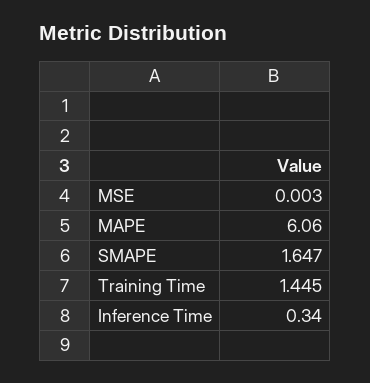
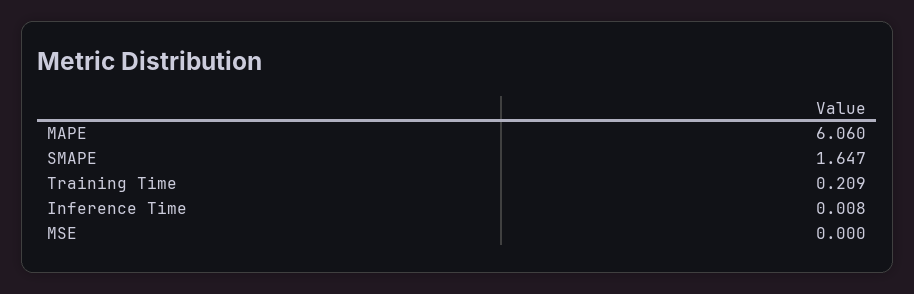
  {
-   "MSE": 0.003,
+   "MSE": 0,
    "MAPE": 6.06,
    "SMAPE": 1.647,
-   "Training Time": 1.445,
+   "Training Time": 0.209,
-   "Inference Time": 0.34
+   "Inference Time": 0.008
  }

